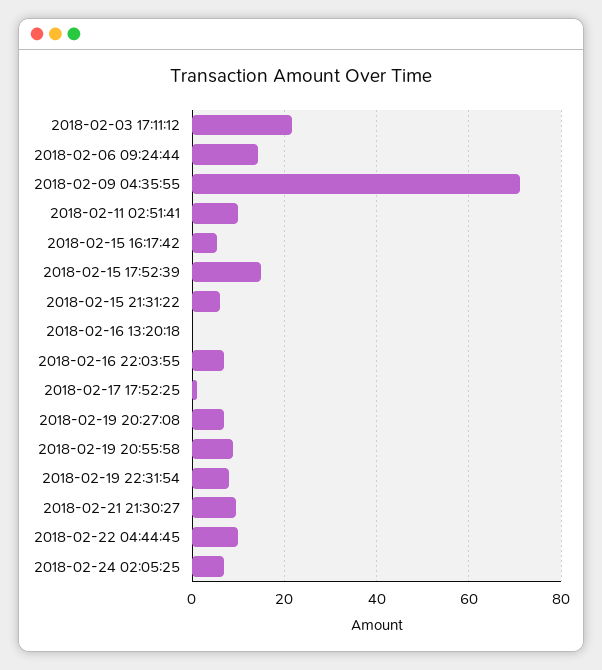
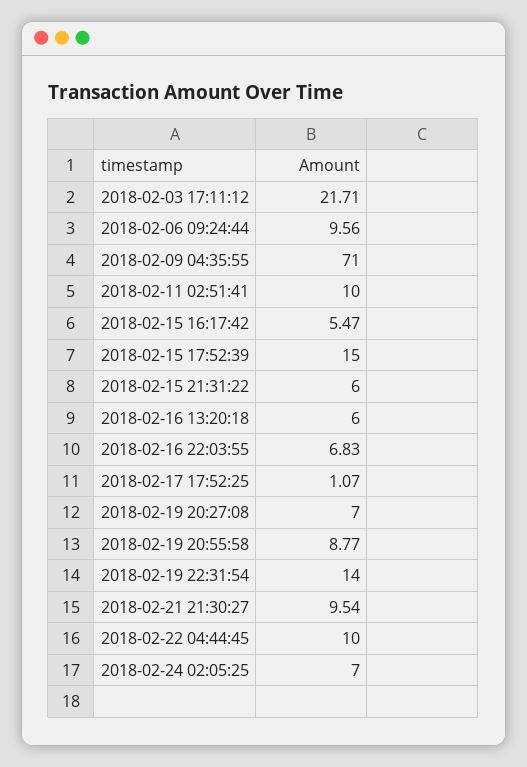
  {
    "2018-02-03 17:11:12": 21.71,
-   "2018-02-06 09:24:44": 14,
+   "2018-02-06 09:24:44": 9.56,
    "2018-02-09 04:35:55": 71,
    "2018-02-11 02:51:41": 10,
    "2018-02-15 16:17:42": 5.47,
    "2018-02-15 17:52:39": 15,
    "2018-02-15 21:31:22": 6,
-   "2018-02-16 13:20:18": 0,
+   "2018-02-16 13:20:18": 6,
    "2018-02-16 22:03:55": 6.83,
    "2018-02-17 17:52:25": 1.07,
    "2018-02-19 20:27:08": 7,
    "2018-02-19 20:55:58": 8.77,
-   "2018-02-19 22:31:54": 8,
+   "2018-02-19 22:31:54": 14,
    "2018-02-21 21:30:27": 9.54,
    "2018-02-22 04:44:45": 10,
    "2018-02-24 02:05:25": 7
  }

